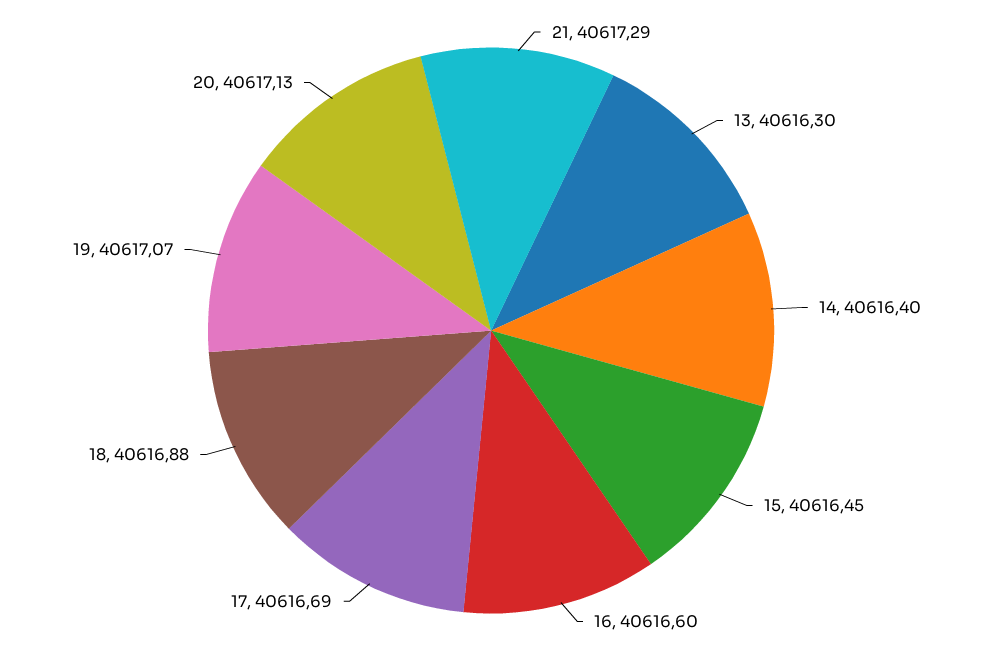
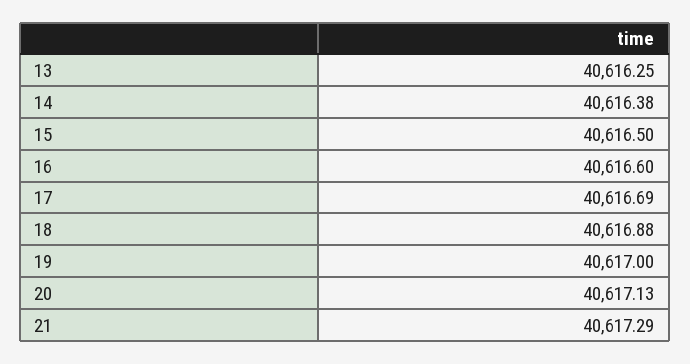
  {
    "21": 40617.29,
-   "13": 40616.3,
+   "13": 40616.25,
-   "14": 40616.4,
+   "14": 40616.38,
-   "15": 40616.45,
+   "15": 40616.5,
    "16": 40616.6,
    "17": 40616.69,
    "18": 40616.88,
-   "19": 40617.07,
+   "19": 40617,
    "20": 40617.13
  }

